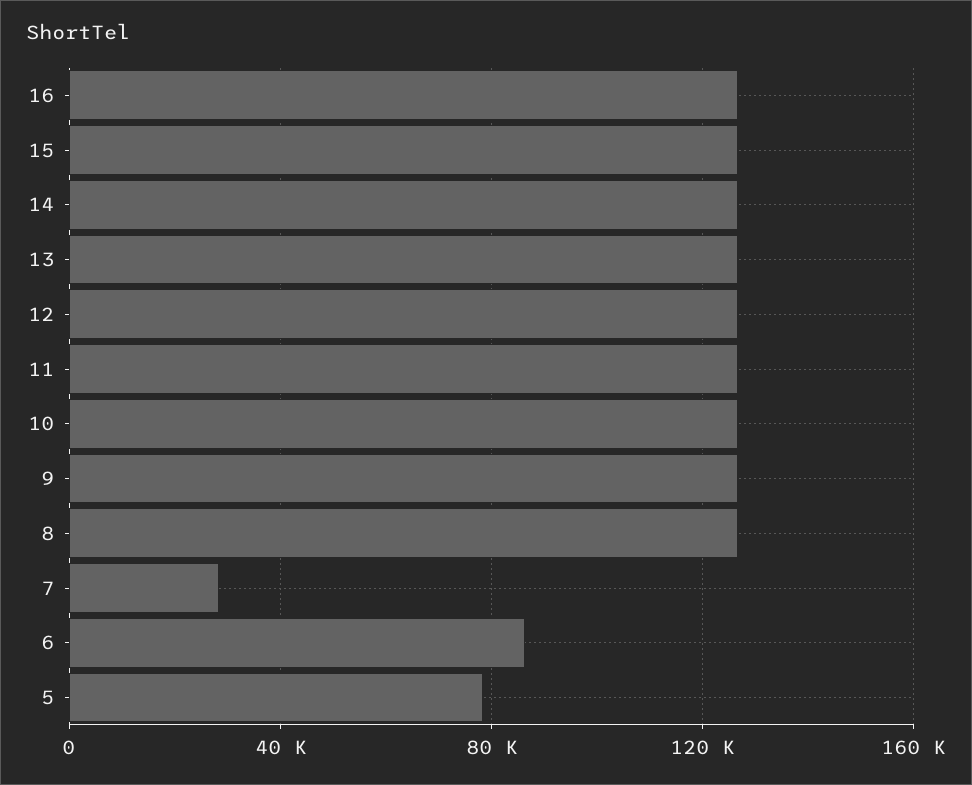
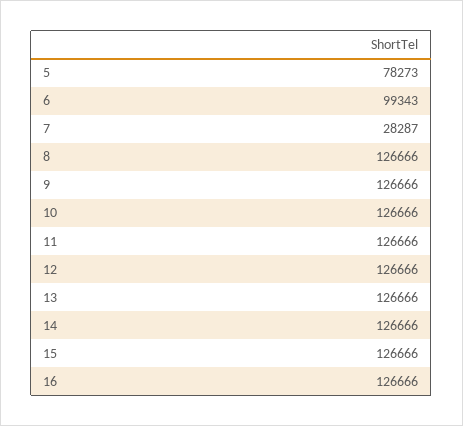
  {
    "16": 126666,
    "15": 126666,
    "14": 126666,
    "13": 126666,
    "12": 126666,
    "11": 126666,
    "10": 126666,
    "9": 126666,
    "8": 126666,
    "7": 28287,
-   "6": 85000,
+   "6": 99343,
    "5": 78273
  }

